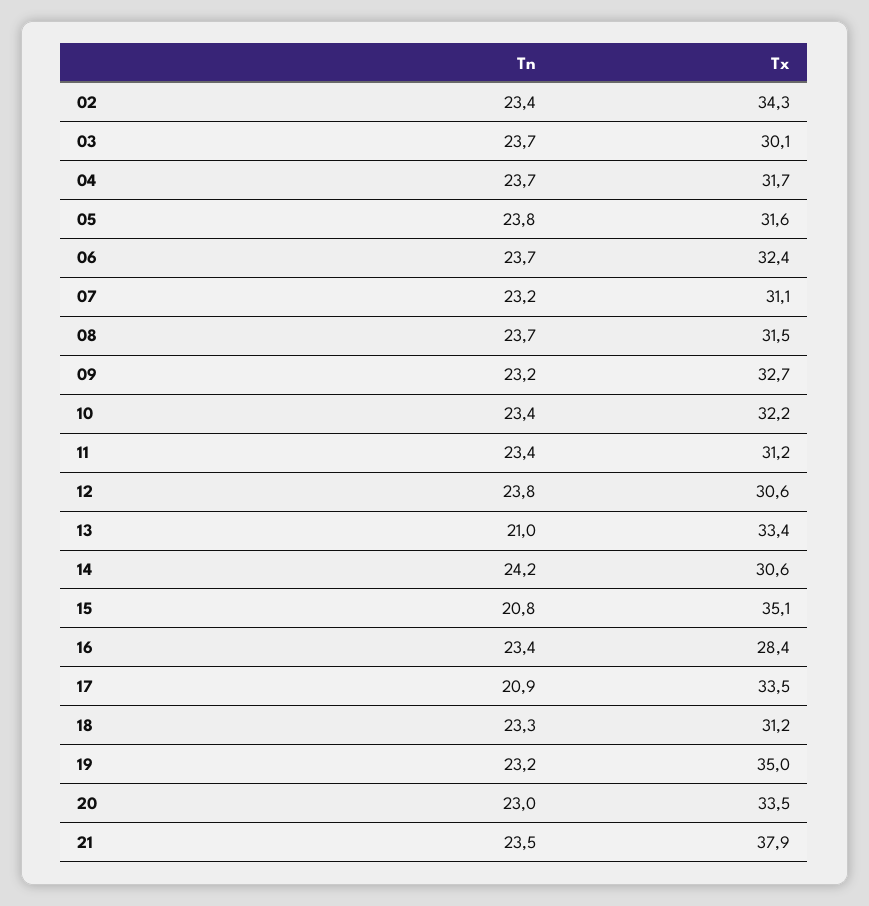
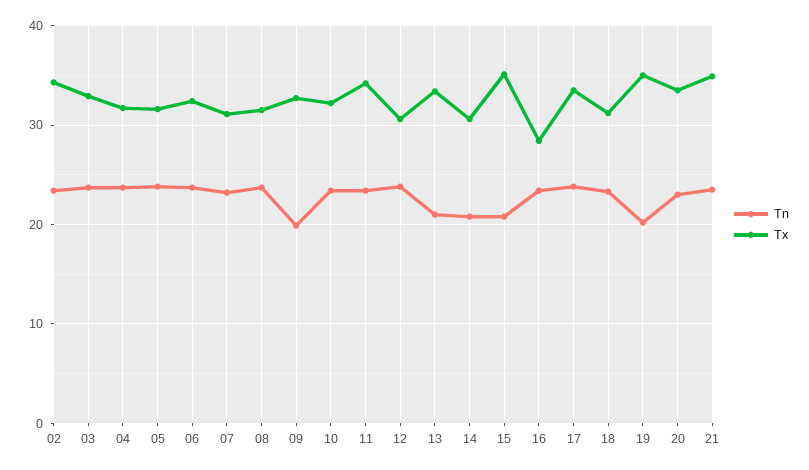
  {
    "Tn": {
      "02": 23.4,
      "03": 23.7,
      "04": 23.7,
      "05": 23.8,
      "06": 23.7,
      "07": 23.2,
      "08": 23.7,
-     "09": 23.2,
+     "09": 20,
      "10": 23.4,
      "11": 23.4,
      "12": 23.8,
      "13": 21,
-     "14": 24.2,
+     "14": 21,
      "15": 20.8,
      "16": 23.4,
-     "17": 20.9,
+     "17": 24,
      "18": 23.3,
-     "19": 23.2,
+     "19": 20,
      "20": 23,
      "21": 23.5
    },
    "Tx": {
      "02": 34.3,
-     "03": 30.1,
+     "03": 33,
      "04": 31.7,
      "05": 31.6,
      "06": 32.4,
      "07": 31.1,
      "08": 31.5,
      "09": 32.7,
      "10": 32.2,
-     "11": 31.2,
+     "11": 34,
      "12": 30.6,
      "13": 33.4,
      "14": 30.6,
      "15": 35.1,
      "16": 28.4,
      "17": 33.5,
      "18": 31.2,
      "19": 35,
      "20": 33.5,
-     "21": 37.9
+     "21": 35
    }
  }

